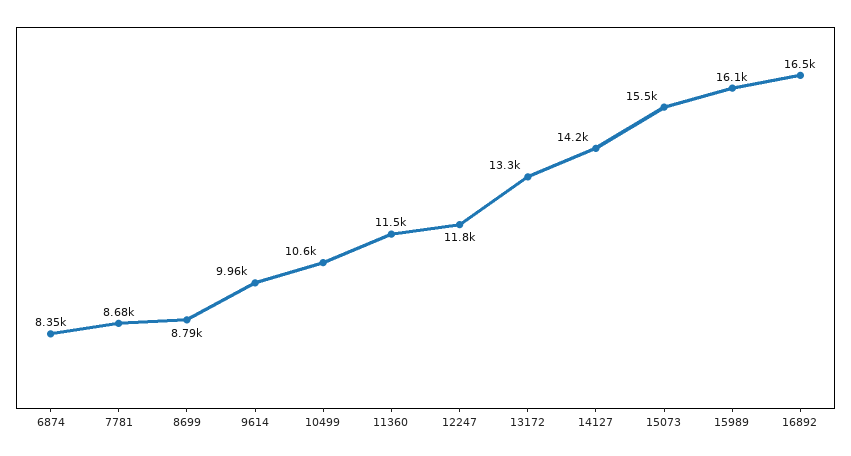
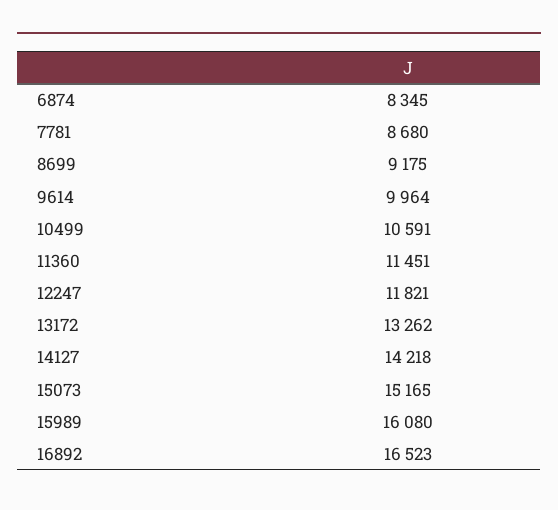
  {
    "6874": 8345,
    "7781": 8680,
-   "8699": 8790,
+   "8699": 9175,
    "9614": 9964,
    "10499": 10591,
    "11360": 11451,
    "12247": 11821,
    "13172": 13262,
    "14127": 14218,
-   "15073": 15500,
+   "15073": 15165,
    "15989": 16080,
    "16892": 16523
  }

